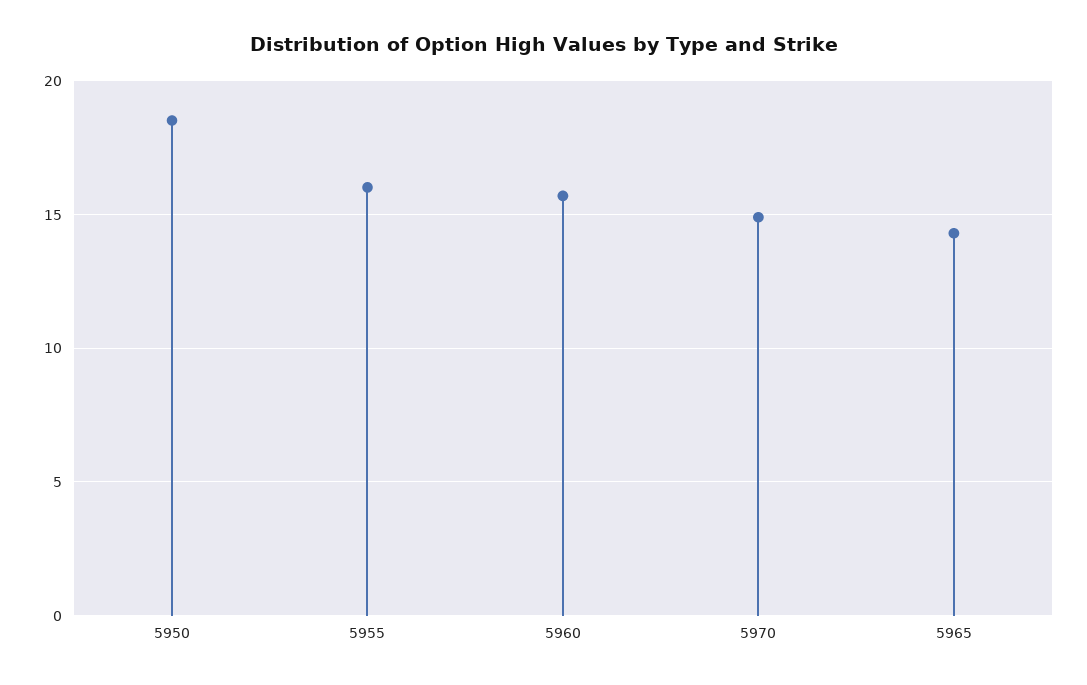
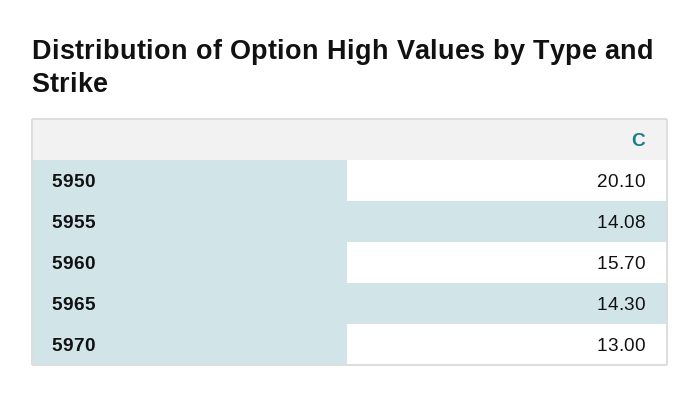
  {
-   "5950": 18.5,
+   "5950": 20.1,
-   "5955": 16,
+   "5955": 14.08,
    "5960": 15.7,
-   "5970": 15,
+   "5970": 13,
    "5965": 14.3
  }

